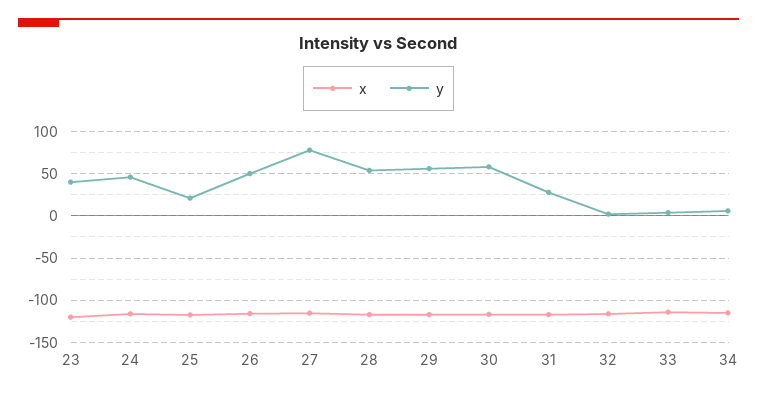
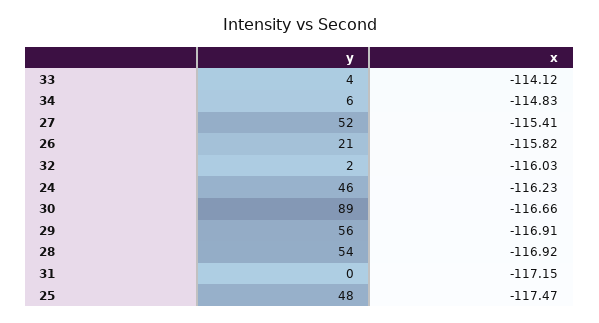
  {
    "x": {
-     "23": -120,
      "24": -116.23,
      "25": -117.47,
      "26": -115.82,
      "27": -115.41,
      "28": -116.92,
      "29": -116.91,
      "30": -116.66,
      "31": -117.15,
      "32": -116.03,
      "33": -114.12,
      "34": -114.83
    },
    "y": {
-     "23": 40,
      "24": 46,
-     "25": 20,
+     "25": 48,
-     "26": 50,
+     "26": 21,
-     "27": 80,
+     "27": 52,
      "28": 54,
      "29": 56,
-     "30": 60,
+     "30": 89,
-     "31": 30,
+     "31": 0,
      "32": 2,
      "33": 4,
      "34": 6
    }
  }

